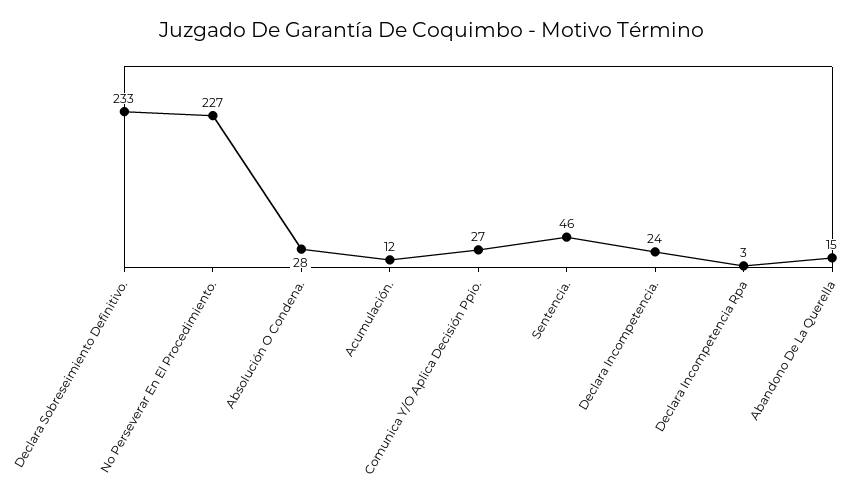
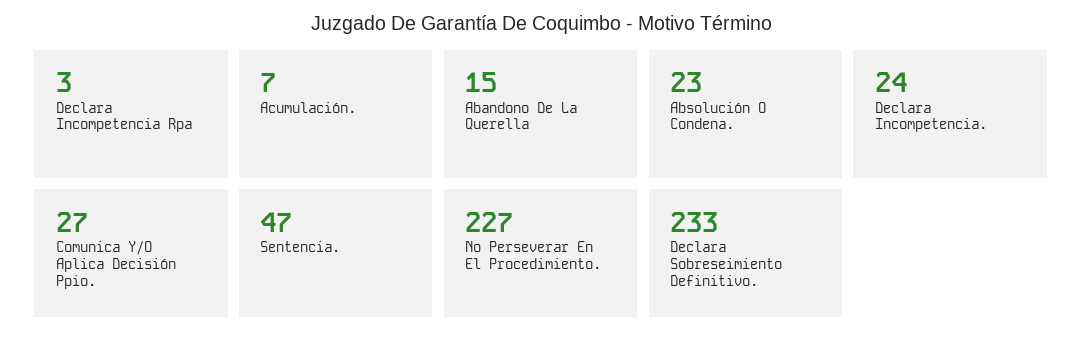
  {
    "Declara Sobreseimiento Definitivo.": 233,
    "No Perseverar En El Procedimiento.": 227,
-   "Absolución O Condena.": 28,
+   "Absolución O Condena.": 23,
-   "Acumulación.": 12,
+   "Acumulación.": 7,
    "Comunica Y/O Aplica Decisión Ppio.": 27,
-   "Sentencia.": 46,
+   "Sentencia.": 47,
    "Declara Incompetencia.": 24,
    "Declara Incompetencia Rpa": 3,
    "Abandono De La Querella": 15
  }

